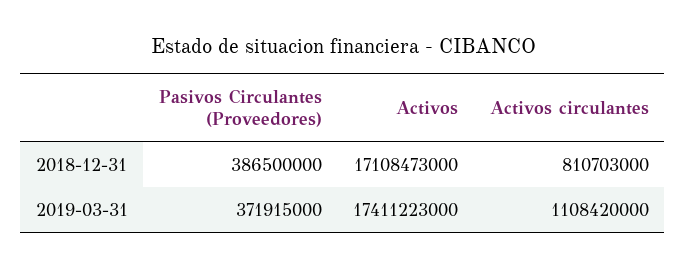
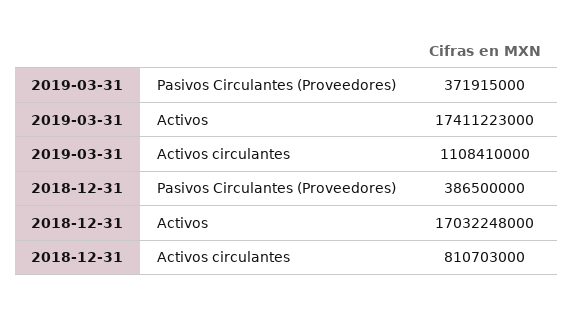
  {
    "Pasivos Circulantes (Proveedores)": {
      "2018-12-31": 386500000,
      "2019-03-31": 371915000
    },
    "Activos": {
-     "2018-12-31": 17108473000,
+     "2018-12-31": 17032248000,
      "2019-03-31": 17411223000
    },
    "Activos circulantes": {
      "2018-12-31": 810703000,
-     "2019-03-31": 1108420000
+     "2019-03-31": 1108410000
    }
  }

